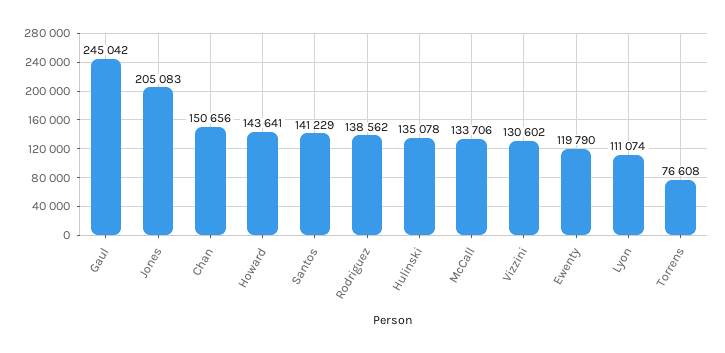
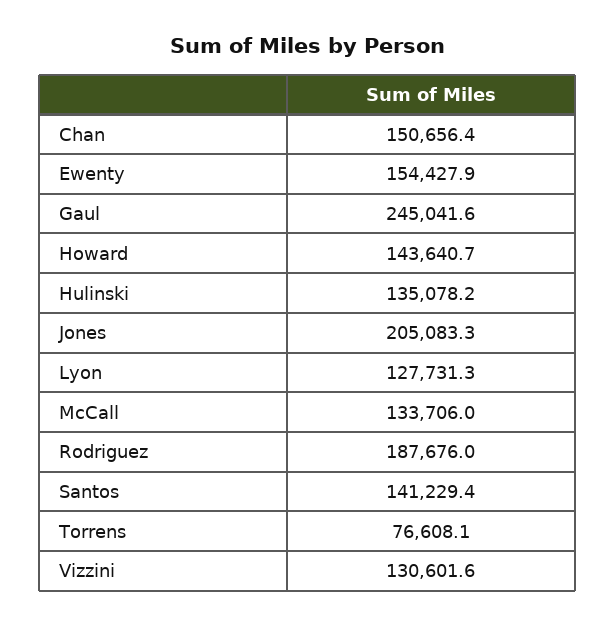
  {
    "Gaul": 245041.6,
    "Jones": 205083.3,
    "Chan": 150656.4,
    "Howard": 143640.7,
    "Santos": 141229.4,
-   "Rodriguez": 138562,
+   "Rodriguez": 187676,
    "Hulinski": 135078.2,
    "McCall": 133706,
    "Vizzini": 130601.6,
-   "Ewenty": 119790,
+   "Ewenty": 154427.9,
-   "Lyon": 111074,
+   "Lyon": 127731.3,
    "Torrens": 76608.1
  }

